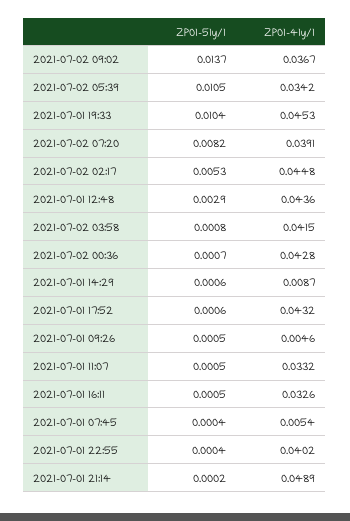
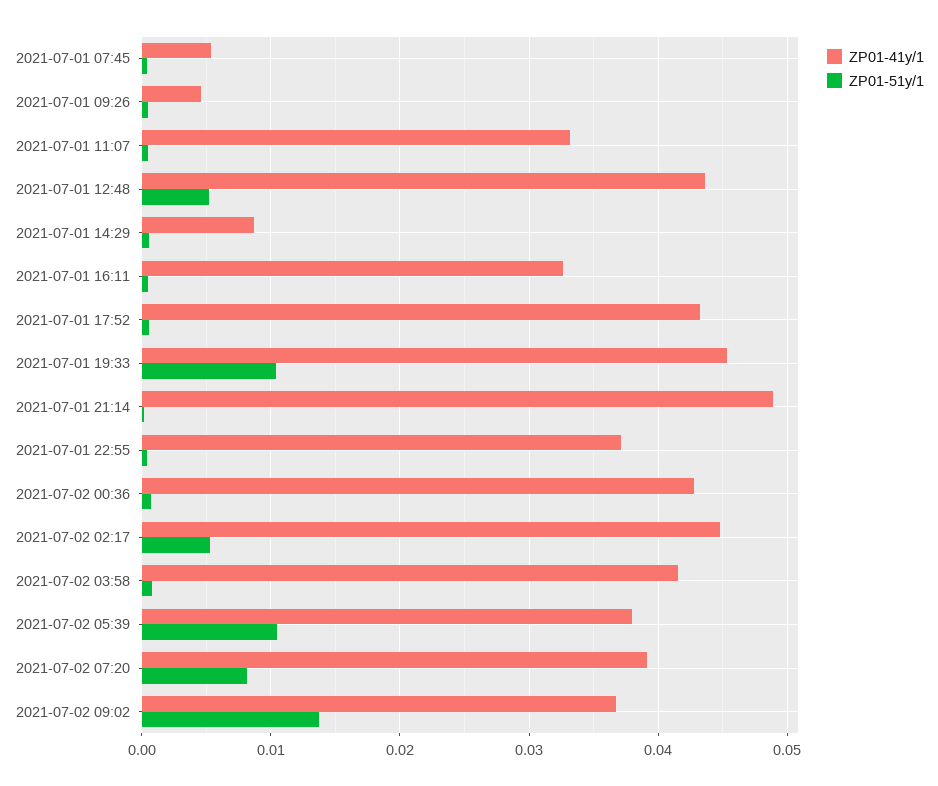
  {
    "ZP01-51y/1": {
      "2021-07-02 09:02": 0.0137,
      "2021-07-02 05:39": 0.0105,
      "2021-07-01 19:33": 0.0104,
      "2021-07-02 07:20": 0.0082,
      "2021-07-02 02:17": 0.0053,
-     "2021-07-01 12:48": 0.0029,
+     "2021-07-01 12:48": 0.005,
      "2021-07-02 03:58": 0.0008,
      "2021-07-02 00:36": 0.0007,
      "2021-07-01 14:29": 0.0006,
      "2021-07-01 17:52": 0.0006,
      "2021-07-01 09:26": 0.0005,
      "2021-07-01 11:07": 0.0005,
      "2021-07-01 16:11": 0.0005,
      "2021-07-01 07:45": 0.0004,
      "2021-07-01 22:55": 0.0004,
      "2021-07-01 21:14": 0.0002
    },
    "ZP01-41y/1": {
      "2021-07-02 09:02": 0.0367,
-     "2021-07-02 05:39": 0.0342,
+     "2021-07-02 05:39": 0.038,
      "2021-07-01 19:33": 0.0453,
      "2021-07-02 07:20": 0.0391,
      "2021-07-02 02:17": 0.0448,
      "2021-07-01 12:48": 0.0436,
      "2021-07-02 03:58": 0.0415,
      "2021-07-02 00:36": 0.0428,
      "2021-07-01 14:29": 0.0087,
      "2021-07-01 17:52": 0.0432,
      "2021-07-01 09:26": 0.0046,
      "2021-07-01 11:07": 0.0332,
      "2021-07-01 16:11": 0.0326,
      "2021-07-01 07:45": 0.0054,
-     "2021-07-01 22:55": 0.0402,
+     "2021-07-01 22:55": 0.037,
      "2021-07-01 21:14": 0.0489
    }
  }

